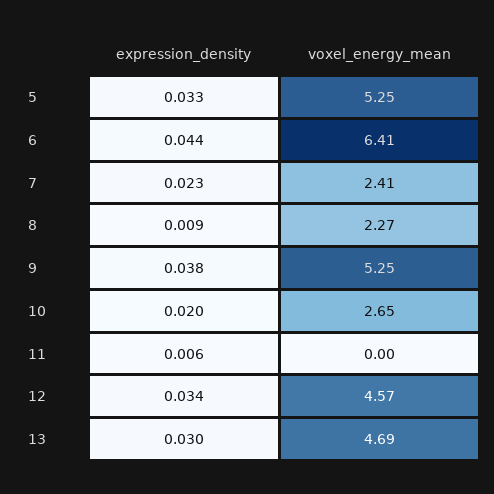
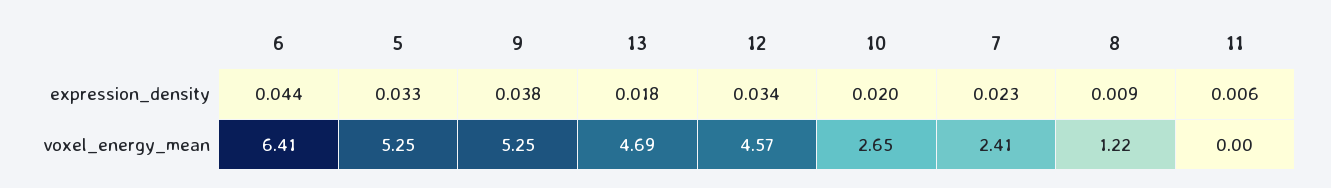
  {
    "expression_density": {
      "5": 0.033,
      "6": 0.044,
      "7": 0.023,
      "8": 0.009,
      "9": 0.038,
      "10": 0.02,
      "11": 0.006,
      "12": 0.034,
-     "13": 0.03
+     "13": 0.018
    },
    "voxel_energy_mean": {
      "5": 5.25,
      "6": 6.41,
      "7": 2.41,
-     "8": 2.27,
+     "8": 1.22,
      "9": 5.25,
      "10": 2.65,
      "11": 0,
      "12": 4.57,
      "13": 4.69
    }
  }

